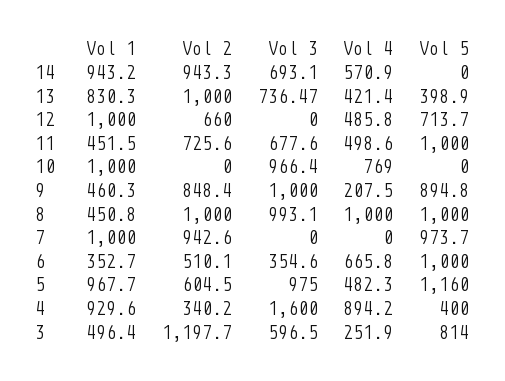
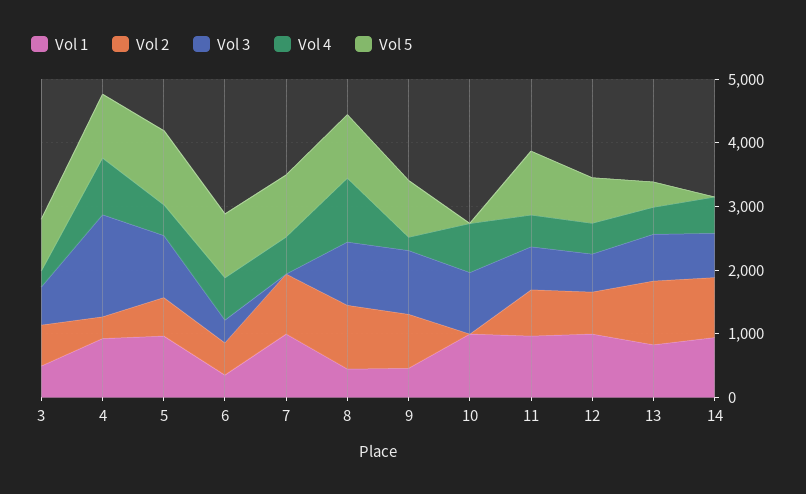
  {
    "Vol 1": {
      "14": 943.2,
      "13": 830.3,
      "12": 1000,
-     "11": 451.5,
+     "11": 1000,
      "10": 1000,
      "9": 460.3,
      "8": 450.8,
      "7": 1000,
      "6": 352.7,
      "5": 967.7,
      "4": 929.6,
      "3": 496.4
    },
    "Vol 2": {
      "14": 943.3,
      "13": 1000,
      "12": 660,
      "11": 725.6,
      "10": 0,
      "9": 848.4,
      "8": 1000,
      "7": 942.6,
      "6": 510.1,
      "5": 604.5,
      "4": 340.2,
-     "3": 1197.7
+     "3": 600
    },
    "Vol 3": {
      "14": 693.1,
      "13": 736.47,
-     "12": 0,
+     "12": 600,
      "11": 677.6,
      "10": 966.4,
      "9": 1000,
      "8": 993.1,
      "7": 0,
      "6": 354.6,
      "5": 975,
      "4": 1600,
      "3": 596.5
    },
    "Vol 4": {
      "14": 570.9,
      "13": 421.4,
      "12": 485.8,
      "11": 498.6,
      "10": 769,
      "9": 207.5,
      "8": 1000,
-     "7": 0,
+     "7": 600,
      "6": 665.8,
      "5": 482.3,
      "4": 894.2,
      "3": 251.9
    },
    "Vol 5": {
      "14": 0,
      "13": 398.9,
      "12": 713.7,
      "11": 1000,
      "10": 0,
      "9": 894.8,
      "8": 1000,
      "7": 973.7,
      "6": 1000,
      "5": 1160,
-     "4": 400,
+     "4": 1000,
      "3": 814
    }
  }

